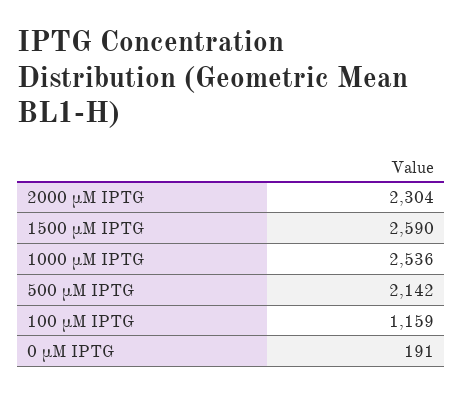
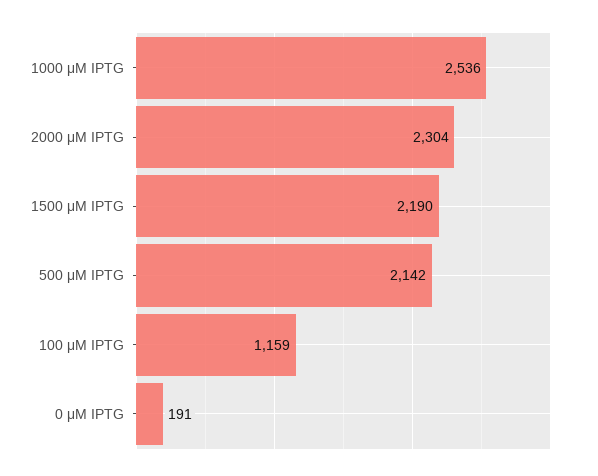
  {
    "2000 μM IPTG": 2304,
-   "1500 μM IPTG": 2590,
+   "1500 μM IPTG": 2190,
    "1000 μM IPTG": 2536,
    "500 μM IPTG": 2142,
    "100 μM IPTG": 1159,
    "0 μM IPTG": 191
  }

